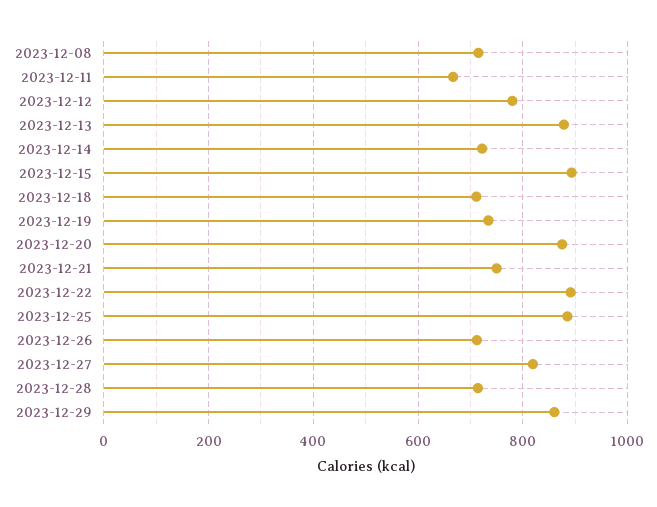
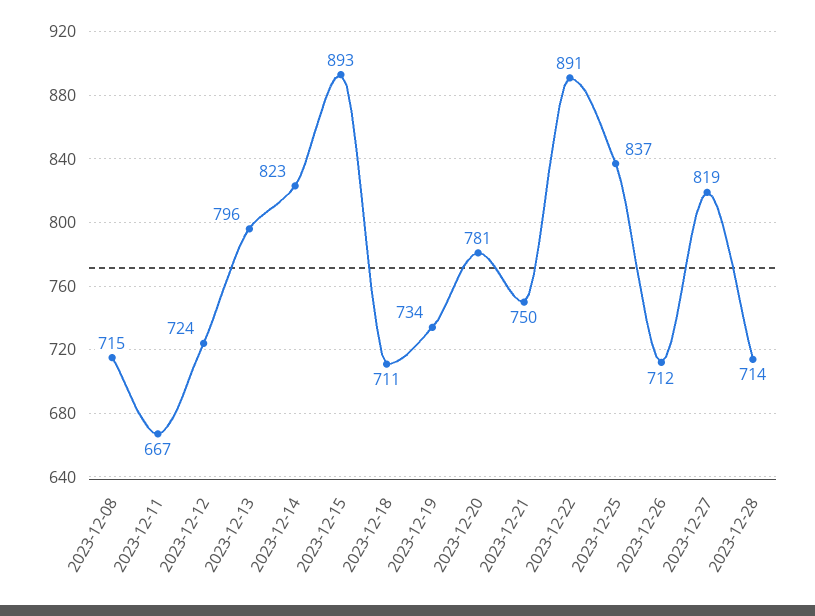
  {
    "2023-12-08": 715,
    "2023-12-11": 667,
-   "2023-12-12": 780,
+   "2023-12-12": 724,
-   "2023-12-13": 880,
+   "2023-12-13": 796,
-   "2023-12-14": 720,
+   "2023-12-14": 823,
    "2023-12-15": 893,
    "2023-12-18": 711,
    "2023-12-19": 734,
-   "2023-12-20": 880,
+   "2023-12-20": 781,
    "2023-12-21": 750,
    "2023-12-22": 891,
-   "2023-12-25": 880,
+   "2023-12-25": 837,
    "2023-12-26": 712,
    "2023-12-27": 819,
-   "2023-12-28": 714,
+   "2023-12-28": 714
-   "2023-12-29": 860
  }

